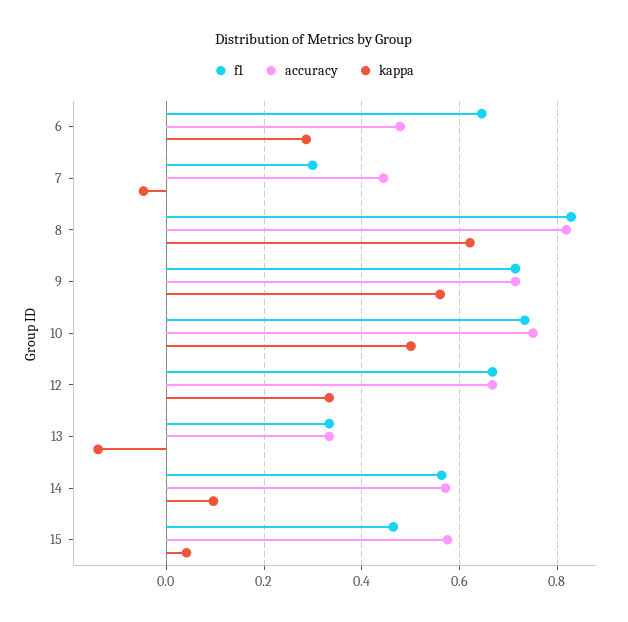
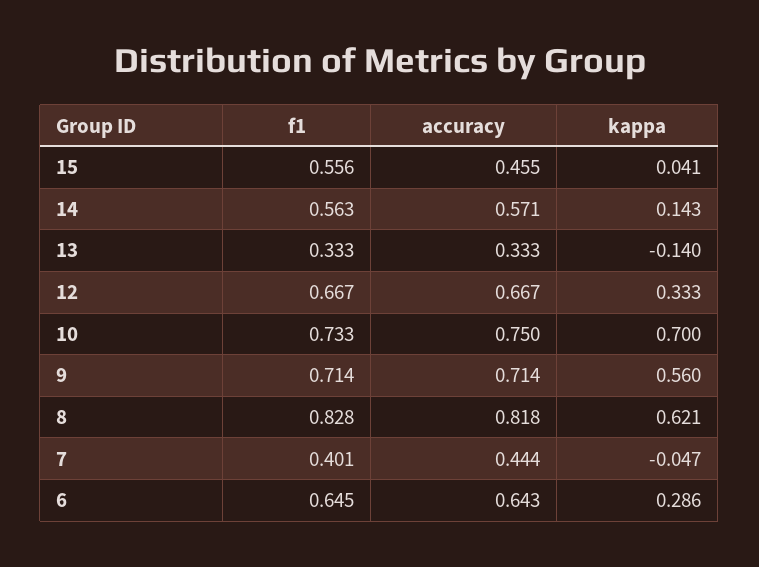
  {
    "f1": {
      "6": 0.645,
-     "7": 0.3,
+     "7": 0.401,
      "8": 0.828,
      "9": 0.714,
      "10": 0.733,
      "12": 0.667,
      "13": 0.333,
      "14": 0.563,
-     "15": 0.46
+     "15": 0.556
    },
    "accuracy": {
-     "6": 0.48,
+     "6": 0.643,
      "7": 0.444,
      "8": 0.818,
      "9": 0.714,
      "10": 0.75,
      "12": 0.667,
      "13": 0.333,
      "14": 0.571,
-     "15": 0.58
+     "15": 0.455
    },
    "kappa": {
      "6": 0.286,
      "7": -0.047,
      "8": 0.621,
      "9": 0.56,
-     "10": 0.5,
+     "10": 0.7,
      "12": 0.333,
      "13": -0.14,
-     "14": 0.1,
+     "14": 0.143,
      "15": 0.041
    }
  }

